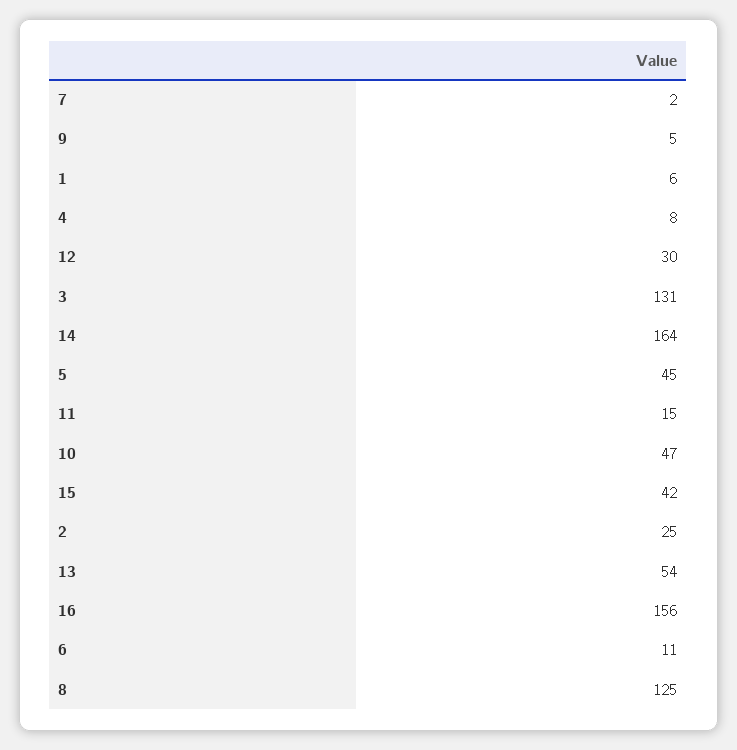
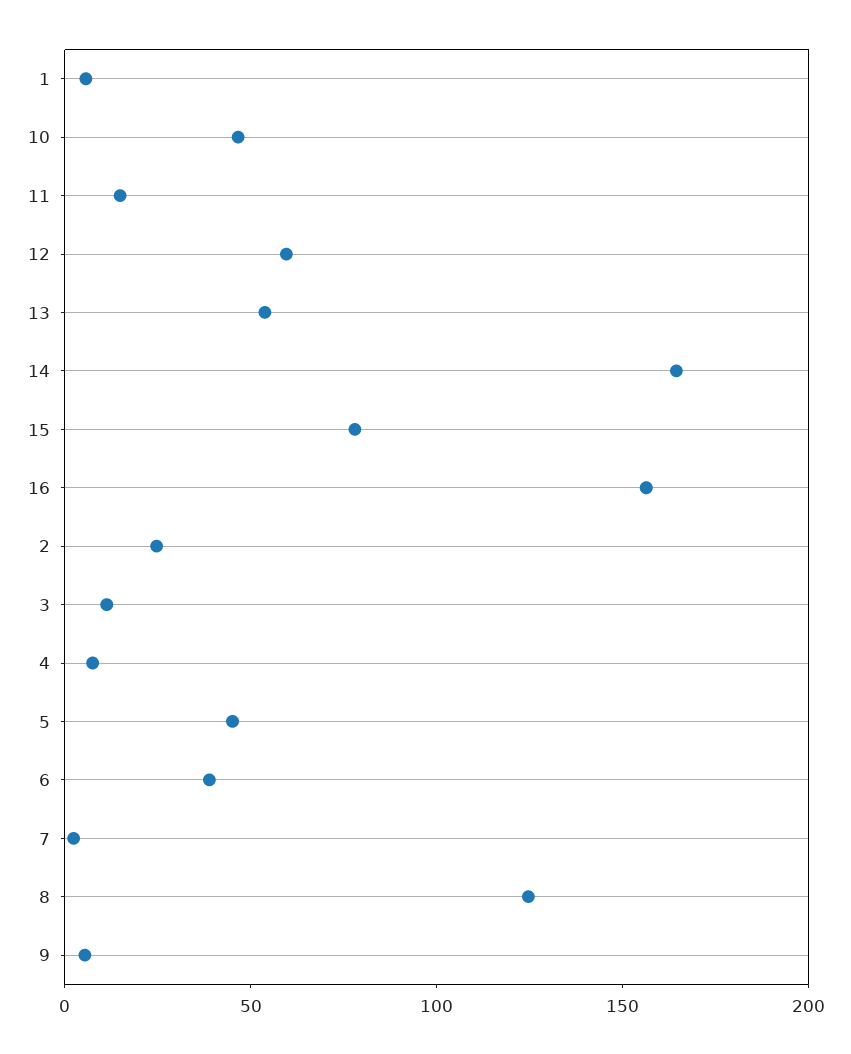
  {
    "7": 2,
    "9": 5,
    "1": 6,
    "4": 8,
-   "12": 30,
+   "12": 60,
-   "3": 131,
+   "3": 10,
    "14": 164,
    "5": 45,
    "11": 15,
    "10": 47,
-   "15": 42,
+   "15": 80,
    "2": 25,
    "13": 54,
    "16": 156,
-   "6": 11,
+   "6": 40,
    "8": 125
  }

